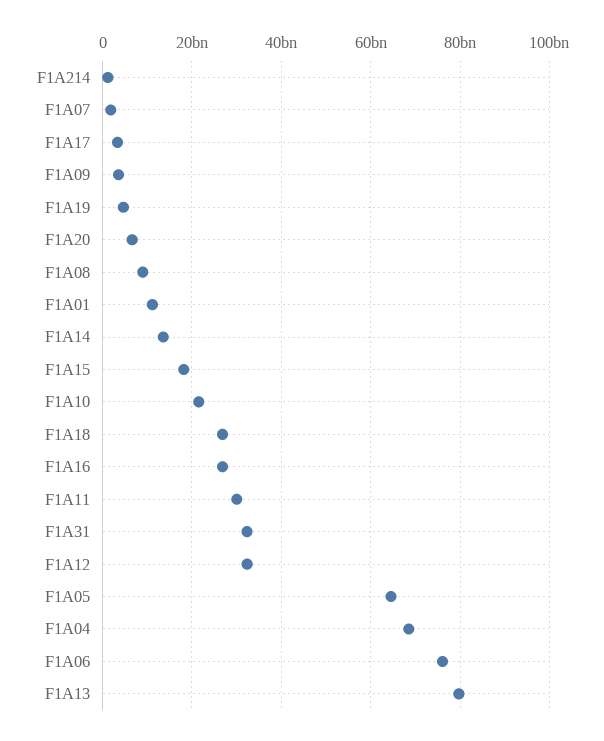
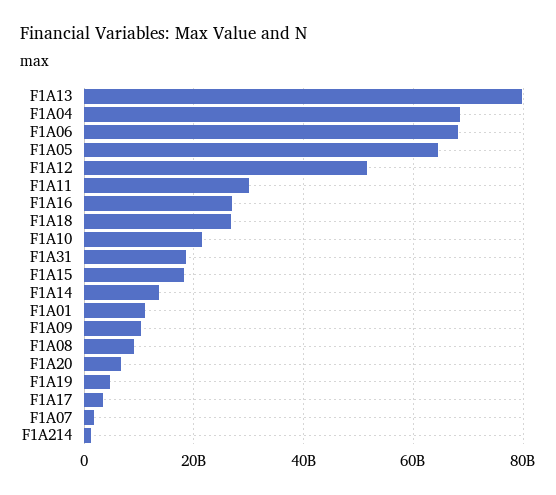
  {
    "F1A214": 2000000000,
    "F1A07": 2000000000,
    "F1A17": 4000000000,
-   "F1A09": 4000000000,
+   "F1A09": 10000000000,
    "F1A19": 4000000000,
    "F1A20": 6000000000,
    "F1A08": 10000000000,
    "F1A01": 12000000000,
    "F1A14": 14000000000,
    "F1A15": 18000000000,
    "F1A10": 22000000000,
    "F1A18": 26000000000,
    "F1A16": 26000000000,
    "F1A11": 30000000000,
-   "F1A31": 32000000000,
+   "F1A31": 18000000000,
-   "F1A12": 32000000000,
+   "F1A12": 52000000000,
    "F1A05": 64000000000,
    "F1A04": 68000000000,
-   "F1A06": 76000000000,
+   "F1A06": 68000000000,
    "F1A13": 80000000000
  }

